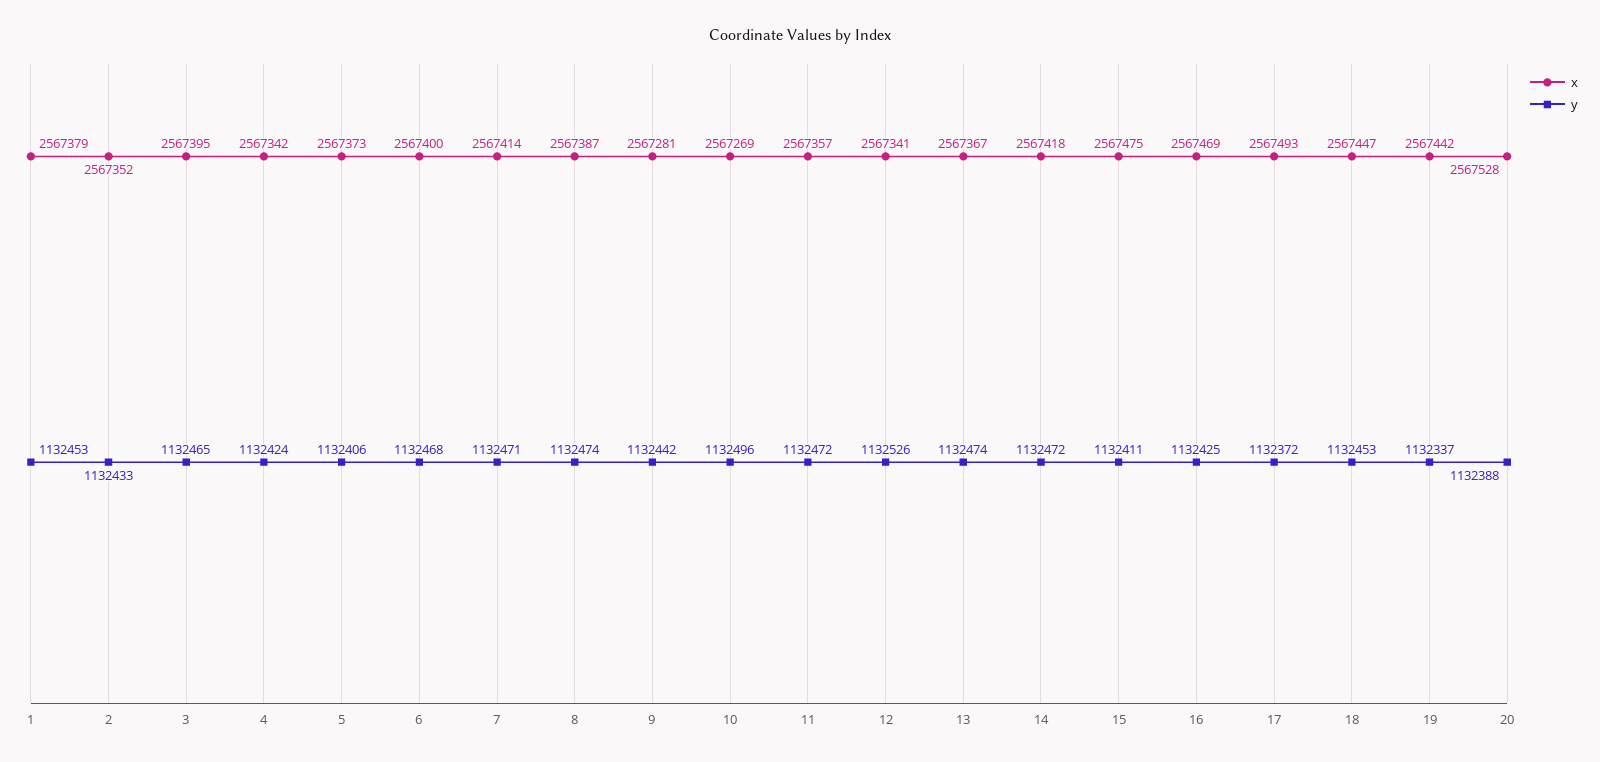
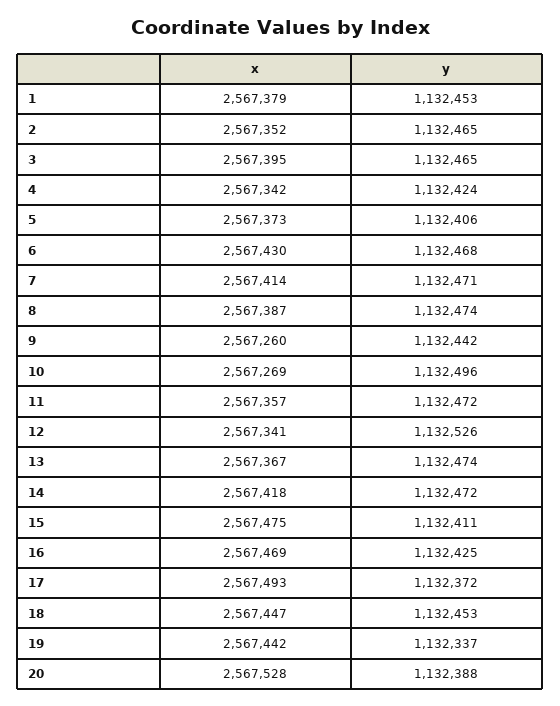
  {
    "x": {
      "1": 2567379,
      "2": 2567352,
      "3": 2567395,
      "4": 2567342,
      "5": 2567373,
-     "6": 2567400,
+     "6": 2567430,
      "7": 2567414,
      "8": 2567387,
-     "9": 2567281,
+     "9": 2567260,
      "10": 2567269,
      "11": 2567357,
      "12": 2567341,
      "13": 2567367,
      "14": 2567418,
      "15": 2567475,
      "16": 2567469,
      "17": 2567493,
      "18": 2567447,
      "19": 2567442,
      "20": 2567528
    },
    "y": {
      "1": 1132453,
-     "2": 1132433,
+     "2": 1132465,
      "3": 1132465,
      "4": 1132424,
      "5": 1132406,
      "6": 1132468,
      "7": 1132471,
      "8": 1132474,
      "9": 1132442,
      "10": 1132496,
      "11": 1132472,
      "12": 1132526,
      "13": 1132474,
      "14": 1132472,
      "15": 1132411,
      "16": 1132425,
      "17": 1132372,
      "18": 1132453,
      "19": 1132337,
      "20": 1132388
    }
  }

